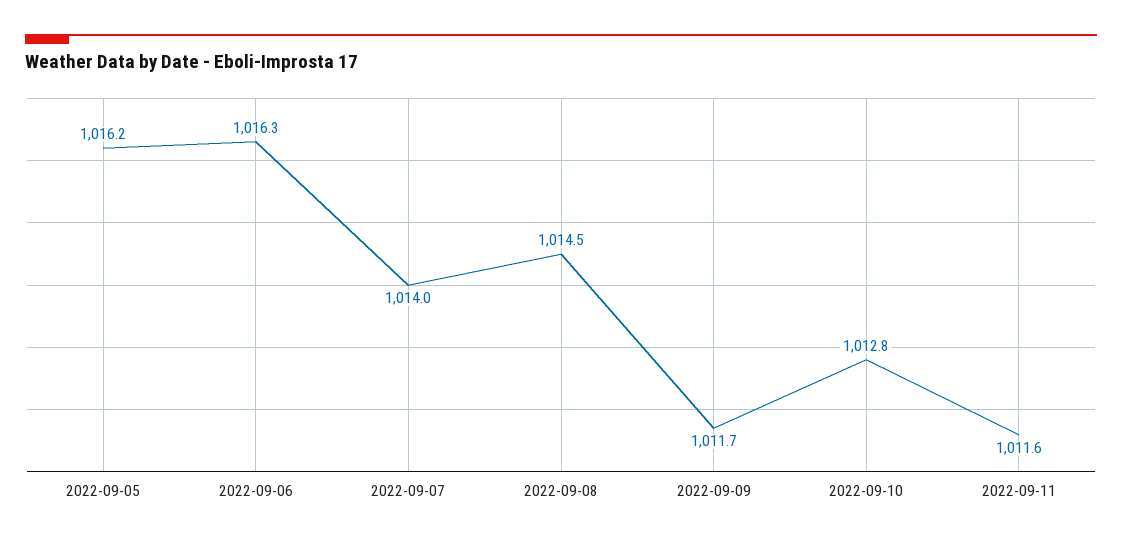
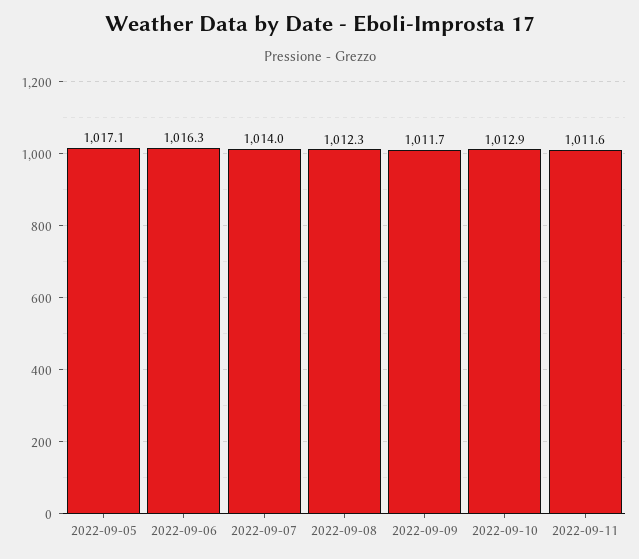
  {
-   "2022-09-05": 1016.2,
+   "2022-09-05": 1017.1,
    "2022-09-06": 1016.3,
    "2022-09-07": 1014,
-   "2022-09-08": 1014.5,
+   "2022-09-08": 1012.3,
    "2022-09-09": 1011.7,
-   "2022-09-10": 1012.8,
+   "2022-09-10": 1012.9,
    "2022-09-11": 1011.6
  }

